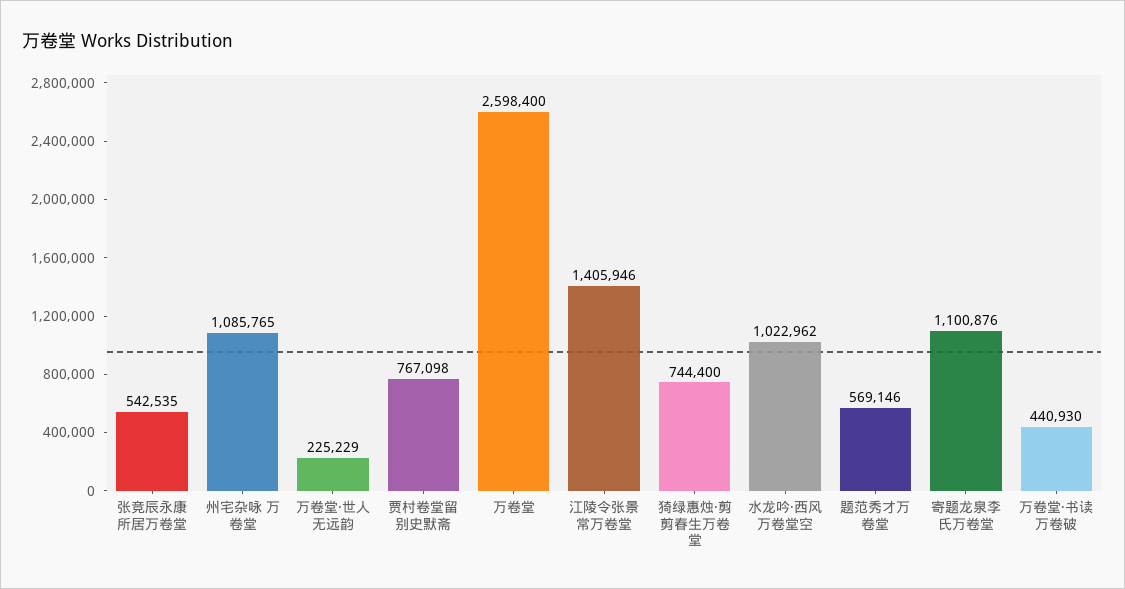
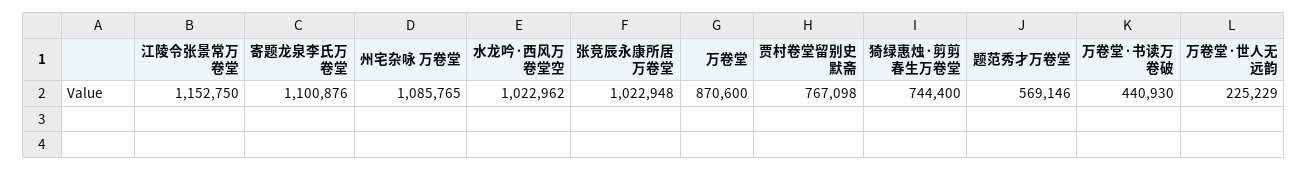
  {
-   "张竞辰永康所居万卷堂": 542535,
+   "张竞辰永康所居万卷堂": 1022948,
    "州宅杂咏 万卷堂": 1085765,
    "万卷堂·世人无远韵": 225229,
    "贾村卷堂留别史默斋": 767098,
-   "万卷堂": 2598400,
+   "万卷堂": 870600,
-   "江陵令张景常万卷堂": 1405946,
+   "江陵令张景常万卷堂": 1152750,
    "猗绿惠烛·剪剪春生万卷堂": 744400,
    "水龙吟·西风万卷堂空": 1022962,
    "题范秀才万卷堂": 569146,
    "寄题龙泉李氏万卷堂": 1100876,
    "万卷堂·书读万卷破": 440930
  }

